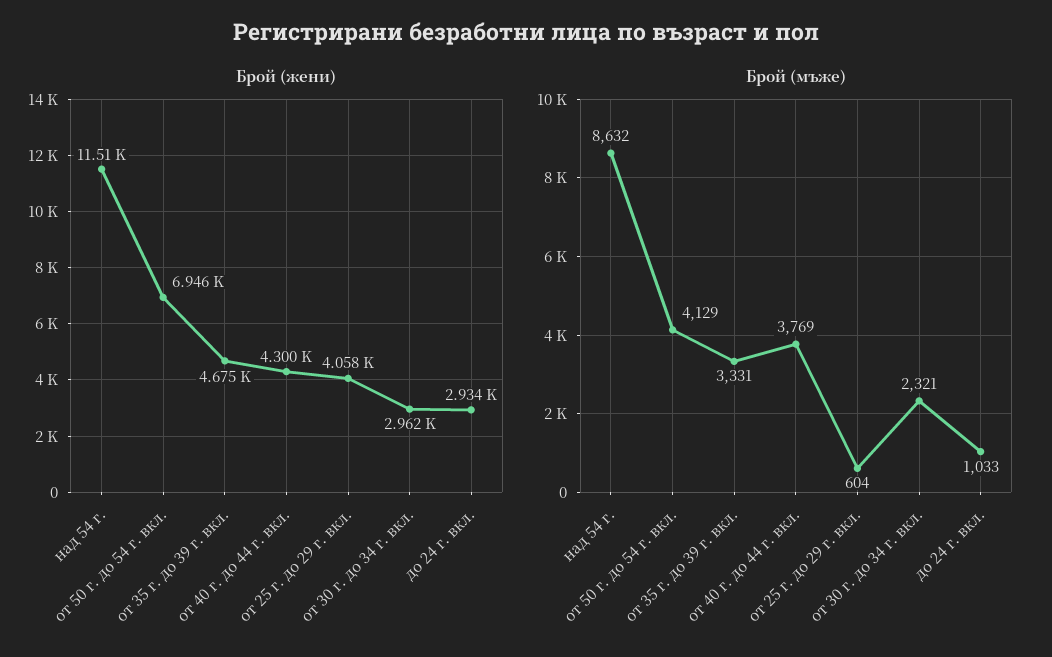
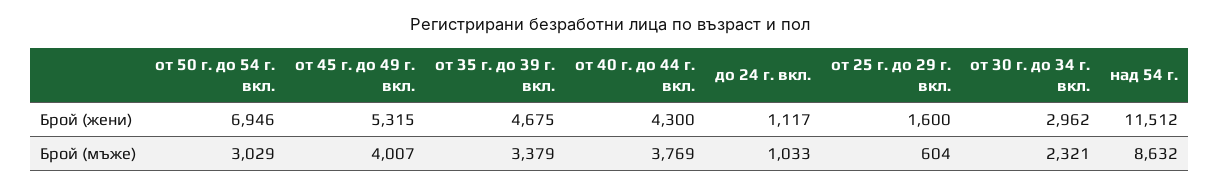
  {
    "Брой (жени)": {
      "над 54 г.": 11512,
      "от 50 г. до 54 г. вкл.": 6946,
      "от 35 г. до 39 г. вкл.": 4675,
      "от 40 г. до 44 г. вкл.": 4300,
-     "от 25 г. до 29 г. вкл.": 4058,
+     "от 25 г. до 29 г. вкл.": 1600,
      "от 30 г. до 34 г. вкл.": 2962,
-     "до 24 г. вкл.": 2934
+     "до 24 г. вкл.": 1117,
+     "от 45 г. до 49 г. вкл.": 5315
    },
    "Брой (мъже)": {
      "над 54 г.": 8632,
-     "от 50 г. до 54 г. вкл.": 4129,
+     "от 50 г. до 54 г. вкл.": 3029,
-     "от 35 г. до 39 г. вкл.": 3331,
+     "от 35 г. до 39 г. вкл.": 3379,
      "от 40 г. до 44 г. вкл.": 3769,
      "от 25 г. до 29 г. вкл.": 604,
      "от 30 г. до 34 г. вкл.": 2321,
-     "до 24 г. вкл.": 1033
+     "до 24 г. вкл.": 1033,
+     "от 45 г. до 49 г. вкл.": 4007
    }
  }

